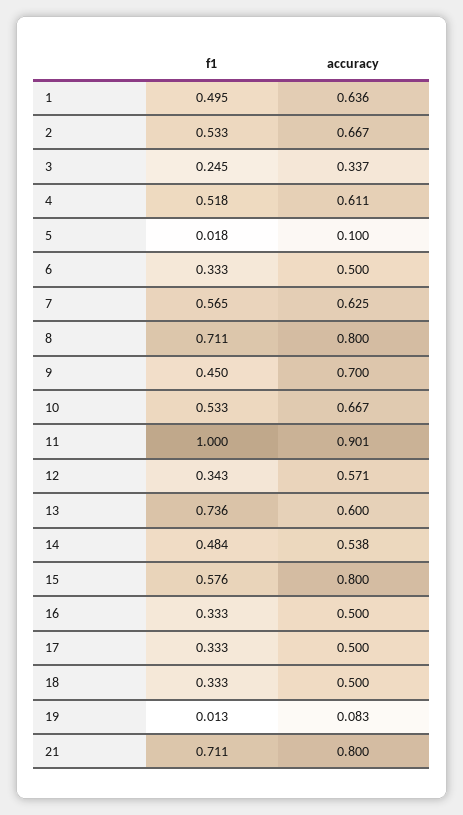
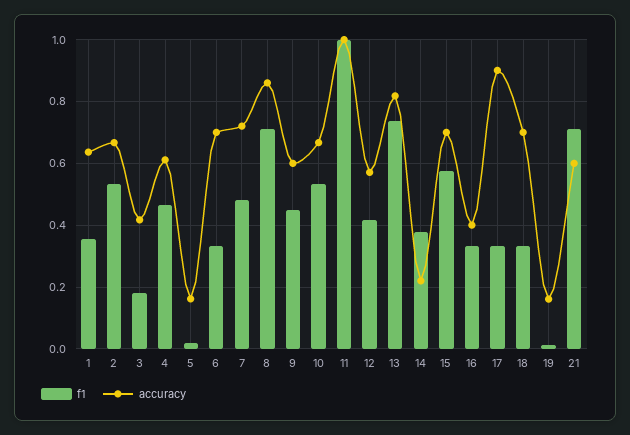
  {
    "f1": {
-     "1": 0.495,
+     "1": 0.36,
      "2": 0.533,
-     "3": 0.245,
+     "3": 0.18,
-     "4": 0.518,
+     "4": 0.46,
      "5": 0.018,
      "6": 0.333,
-     "7": 0.565,
+     "7": 0.48,
      "8": 0.711,
      "9": 0.45,
      "10": 0.533,
      "11": 1,
-     "12": 0.343,
+     "12": 0.42,
      "13": 0.736,
-     "14": 0.484,
+     "14": 0.38,
      "15": 0.576,
      "16": 0.333,
      "17": 0.333,
      "18": 0.333,
      "19": 0.013,
      "21": 0.711
    },
    "accuracy": {
      "1": 0.636,
      "2": 0.667,
-     "3": 0.337,
+     "3": 0.42,
      "4": 0.611,
-     "5": 0.1,
+     "5": 0.16,
-     "6": 0.5,
+     "6": 0.7,
-     "7": 0.625,
+     "7": 0.72,
-     "8": 0.8,
+     "8": 0.86,
-     "9": 0.7,
+     "9": 0.6,
      "10": 0.667,
-     "11": 0.901,
+     "11": 1,
      "12": 0.571,
-     "13": 0.6,
+     "13": 0.82,
-     "14": 0.538,
+     "14": 0.22,
-     "15": 0.8,
+     "15": 0.7,
-     "16": 0.5,
+     "16": 0.4,
-     "17": 0.5,
+     "17": 0.9,
-     "18": 0.5,
+     "18": 0.7,
-     "19": 0.083,
+     "19": 0.16,
-     "21": 0.8
+     "21": 0.6
    }
  }

